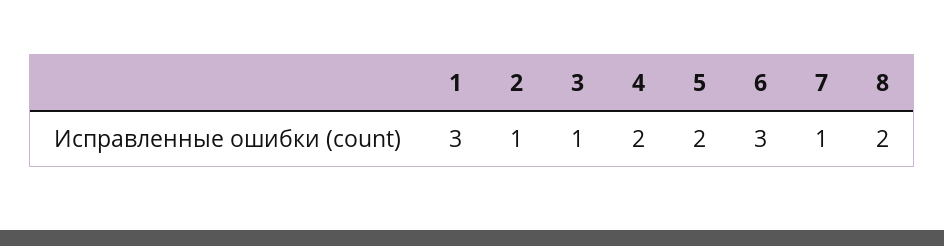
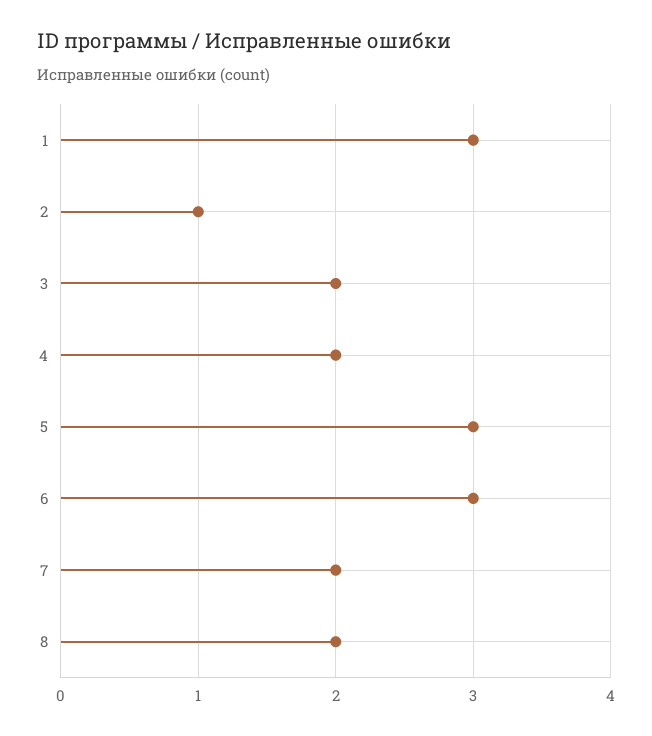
  {
    "1": 3,
    "2": 1,
-   "3": 1,
+   "3": 2,
    "4": 2,
-   "5": 2,
+   "5": 3,
    "6": 3,
-   "7": 1,
+   "7": 2,
    "8": 2
  }

